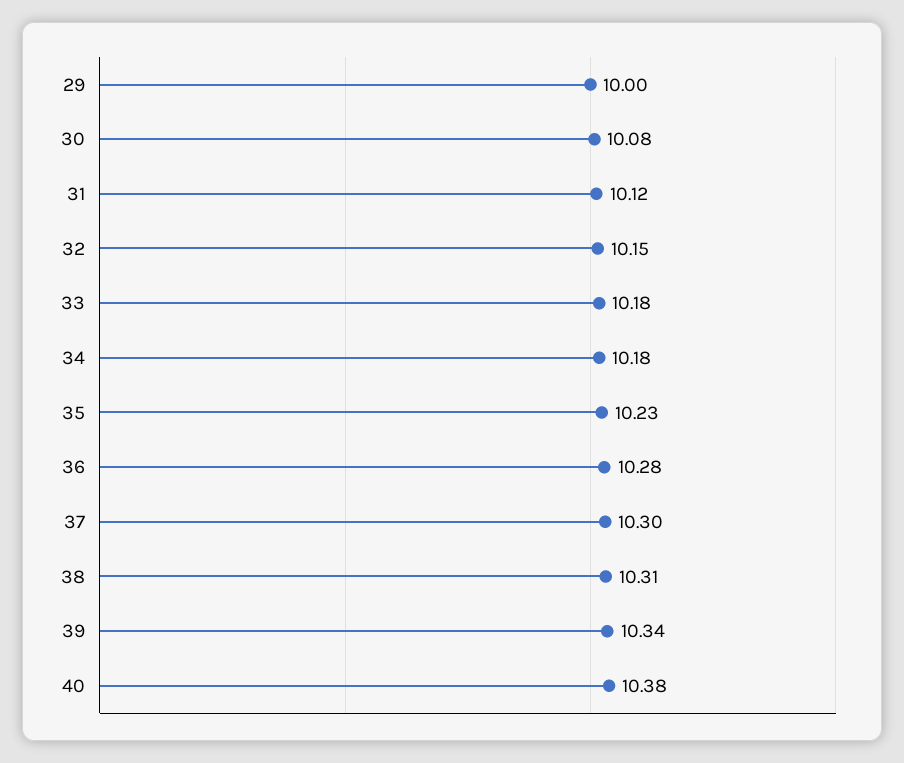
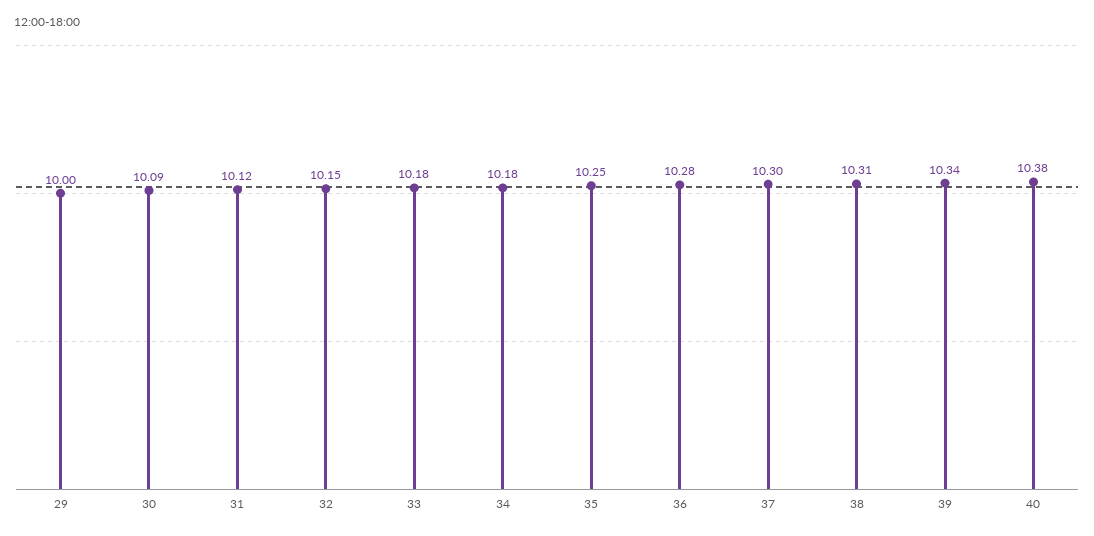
  {
    "29": 10,
-   "30": 10.08,
+   "30": 10.09,
    "31": 10.12,
    "32": 10.15,
    "33": 10.18,
    "34": 10.18,
-   "35": 10.23,
+   "35": 10.25,
    "36": 10.28,
    "37": 10.3,
    "38": 10.31,
    "39": 10.34,
    "40": 10.38
  }

